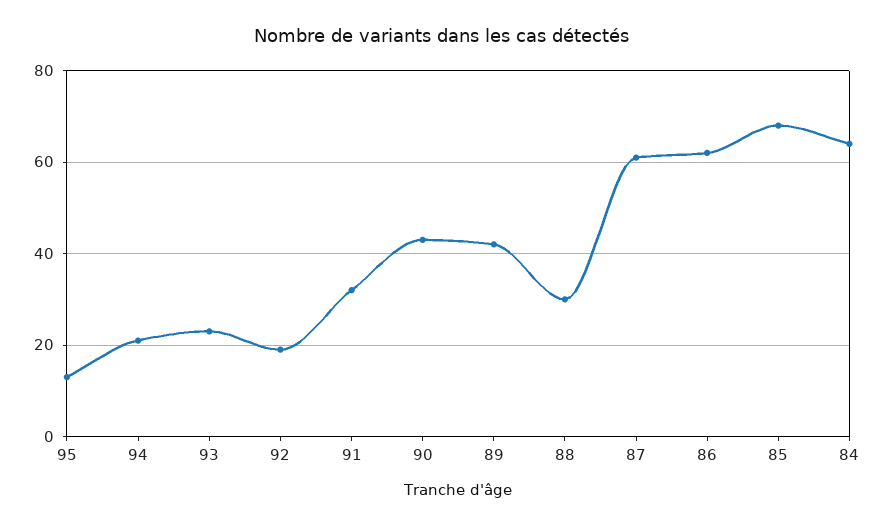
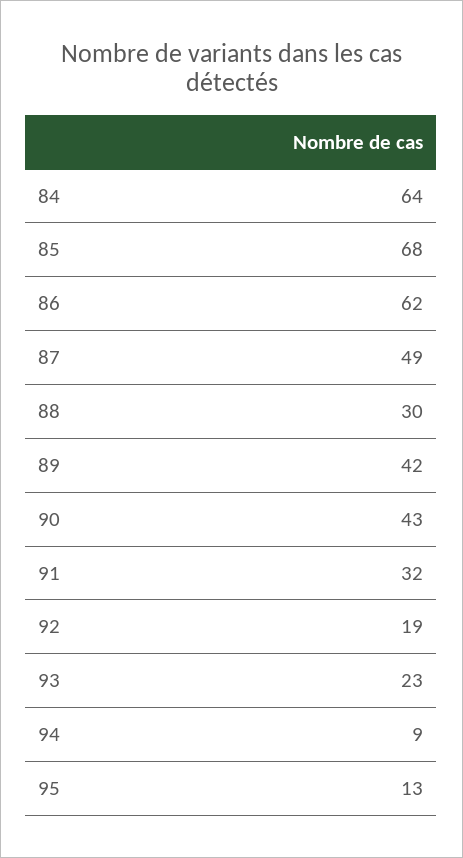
  {
    "95": 13,
-   "94": 20,
+   "94": 9,
    "93": 23,
    "92": 19,
    "91": 32,
    "90": 43,
    "89": 42,
    "88": 30,
-   "87": 60,
+   "87": 49,
    "86": 62,
    "85": 68,
    "84": 64
  }

